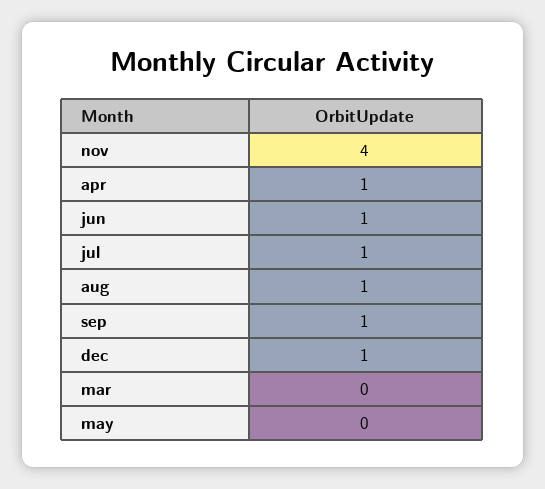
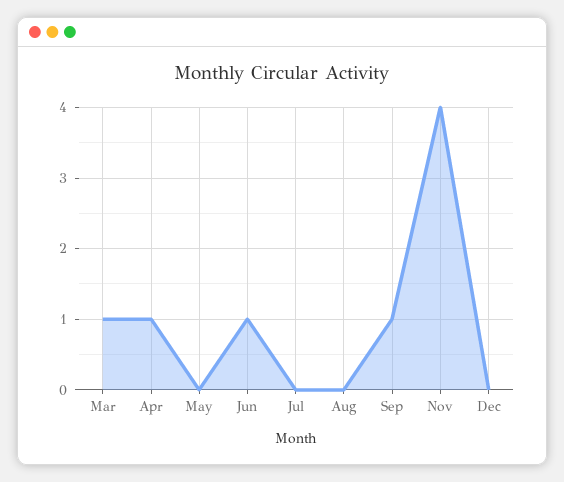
  {
    "nov": 4,
    "apr": 1,
    "jun": 1,
-   "jul": 1,
+   "jul": 0,
-   "aug": 1,
+   "aug": 0,
    "sep": 1,
-   "dec": 1,
+   "dec": 0,
-   "mar": 0,
+   "mar": 1,
    "may": 0
  }

